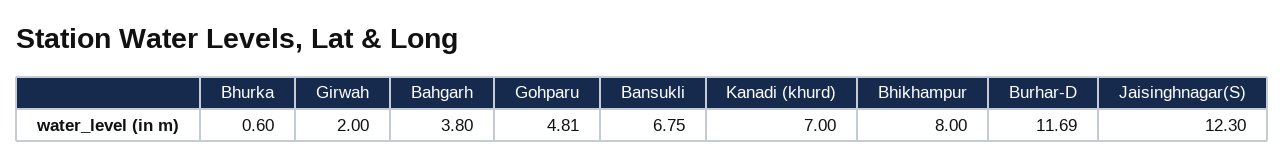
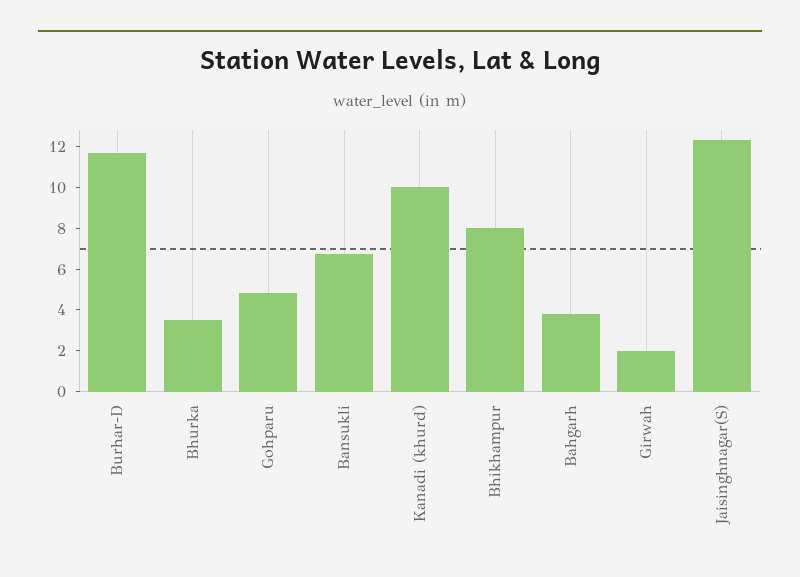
  {
-   "Bhurka": 0.6,
+   "Bhurka": 3.5,
    "Girwah": 2,
    "Bahgarh": 3.8,
    "Gohparu": 4.81,
    "Bansukli": 6.75,
-   "Kanadi (khurd)": 7,
+   "Kanadi (khurd)": 10,
    "Bhikhampur": 8,
    "Burhar-D": 11.69,
    "Jaisinghnagar(S)": 12.3
  }

